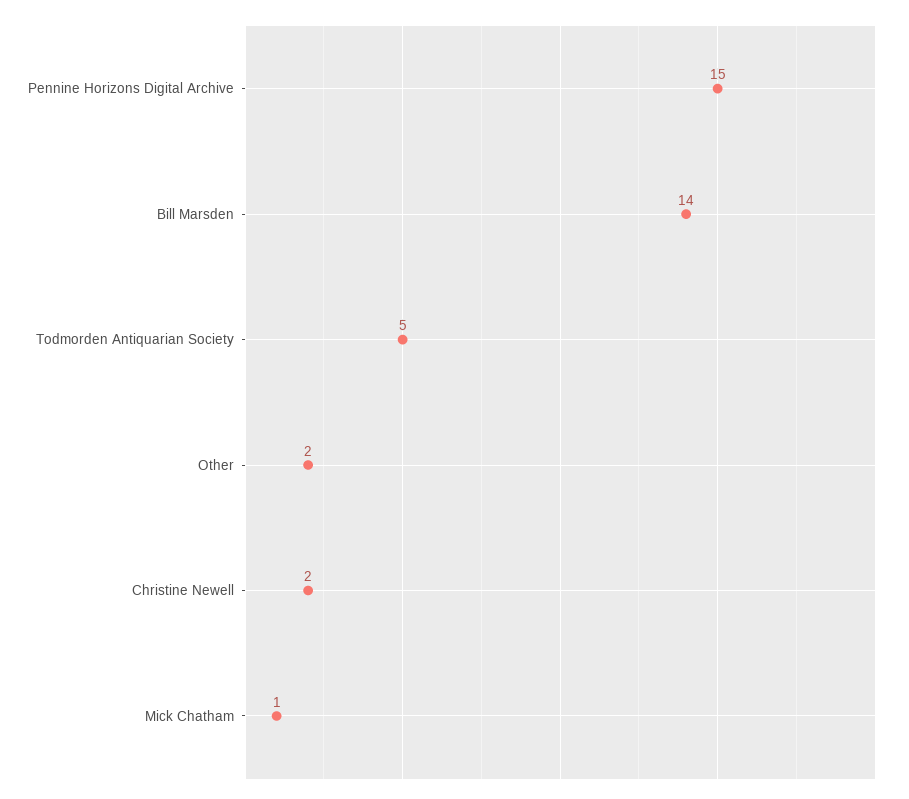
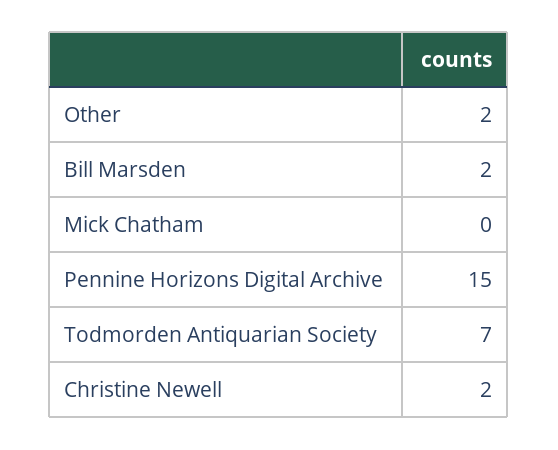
  {
    "Pennine Horizons Digital Archive": 15,
-   "Bill Marsden": 14,
+   "Bill Marsden": 2,
-   "Todmorden Antiquarian Society": 5,
+   "Todmorden Antiquarian Society": 7,
    "Other": 2,
    "Christine Newell": 2,
-   "Mick Chatham": 1
+   "Mick Chatham": 0
  }

